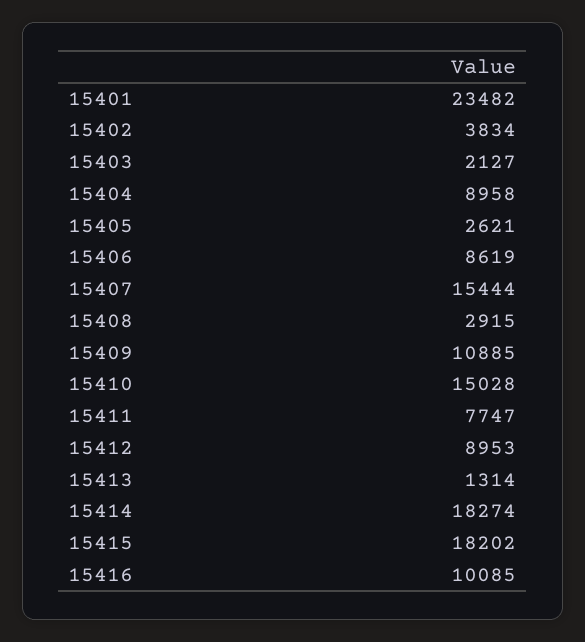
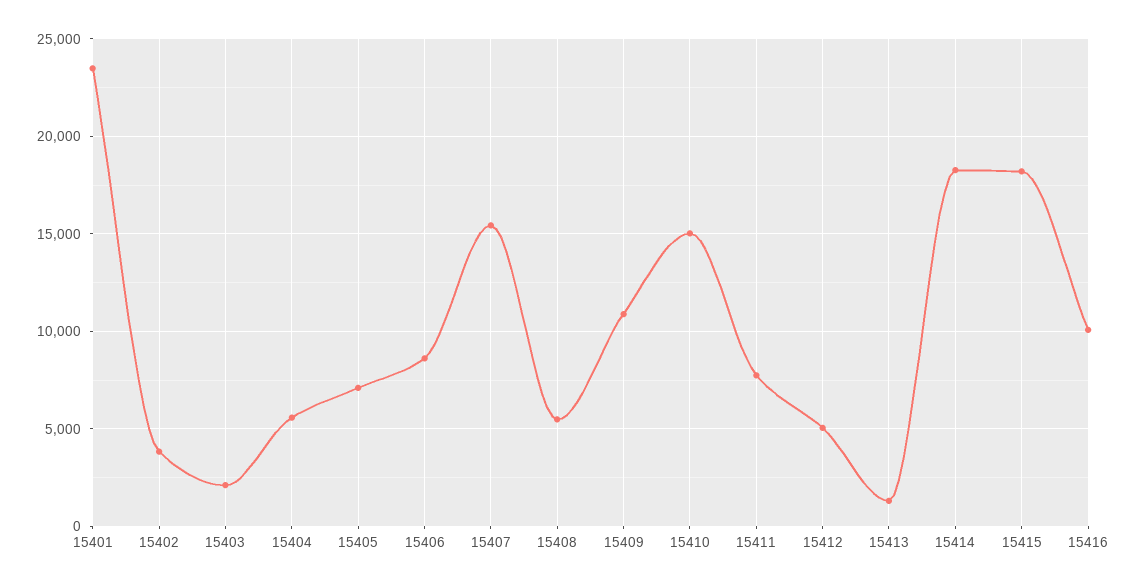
  {
    "15401": 23482,
    "15402": 3834,
    "15403": 2127,
-   "15404": 8958,
+   "15404": 5500,
-   "15405": 2621,
+   "15405": 7000,
    "15406": 8619,
    "15407": 15444,
-   "15408": 2915,
+   "15408": 5500,
    "15409": 10885,
    "15410": 15028,
    "15411": 7747,
-   "15412": 8953,
+   "15412": 5000,
    "15413": 1314,
    "15414": 18274,
    "15415": 18202,
    "15416": 10085
  }

